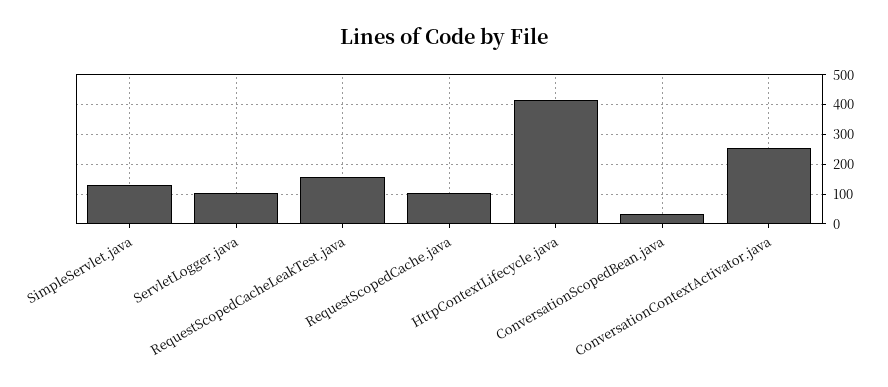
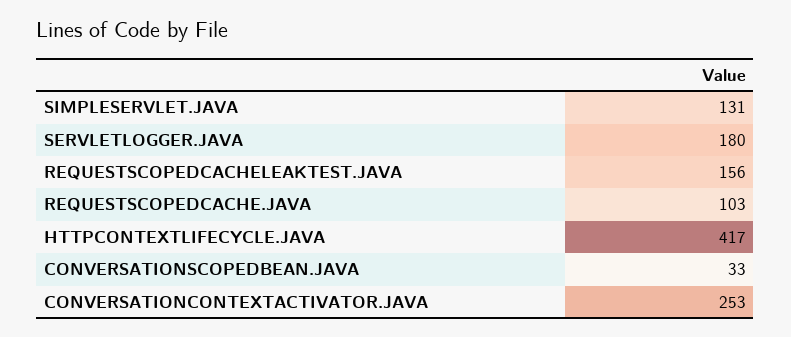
  {
    "SimpleServlet.java": 131,
-   "ServletLogger.java": 100,
+   "ServletLogger.java": 180,
    "RequestScopedCacheLeakTest.java": 156,
    "RequestScopedCache.java": 103,
    "HttpContextLifecycle.java": 417,
    "ConversationScopedBean.java": 33,
    "ConversationContextActivator.java": 253
  }

